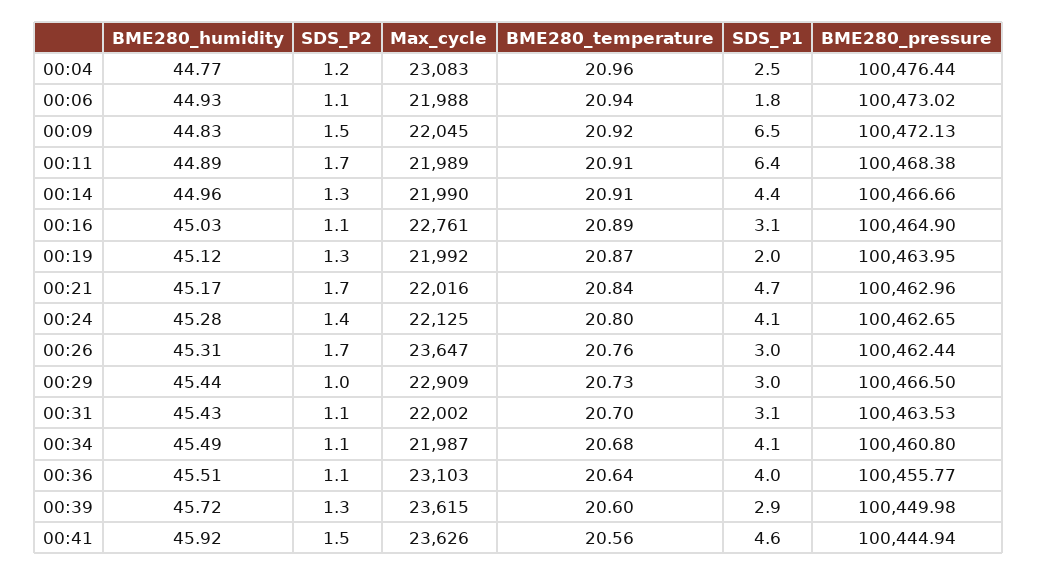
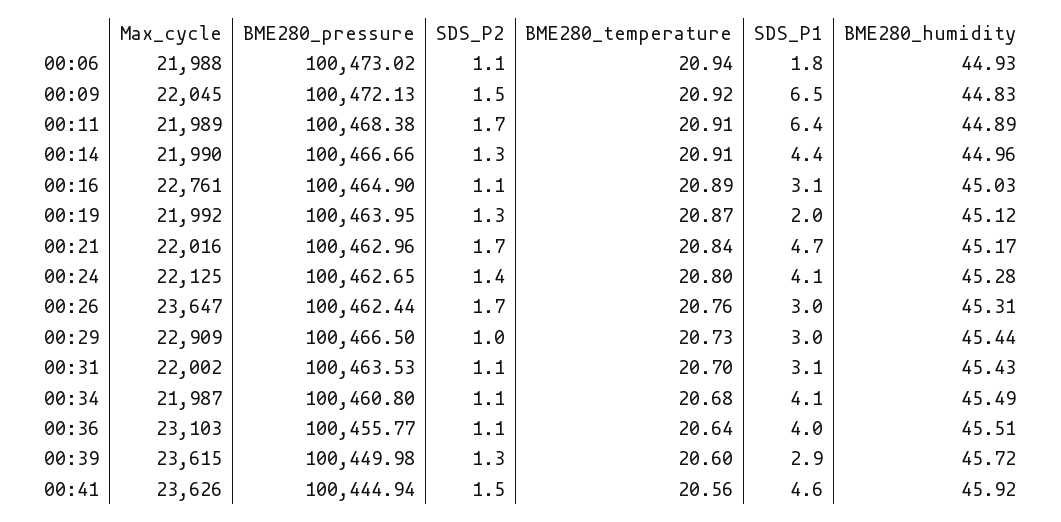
  {
    "BME280_humidity": {
-     "00:04": 44.77,
      "00:06": 44.93,
      "00:09": 44.83,
      "00:11": 44.89,
      "00:14": 44.96,
      "00:16": 45.03,
      "00:19": 45.12,
      "00:21": 45.17,
      "00:24": 45.28,
      "00:26": 45.31,
      "00:29": 45.44,
      "00:31": 45.43,
      "00:34": 45.49,
      "00:36": 45.51,
      "00:39": 45.72,
      "00:41": 45.92
    },
    "SDS_P2": {
-     "00:04": 1.2,
      "00:06": 1.1,
      "00:09": 1.5,
      "00:11": 1.7,
      "00:14": 1.3,
      "00:16": 1.1,
      "00:19": 1.3,
      "00:21": 1.7,
      "00:24": 1.4,
      "00:26": 1.7,
      "00:29": 1,
      "00:31": 1.1,
      "00:34": 1.1,
      "00:36": 1.1,
      "00:39": 1.3,
      "00:41": 1.5
    },
    "Max_cycle": {
-     "00:04": 23083,
      "00:06": 21988,
      "00:09": 22045,
      "00:11": 21989,
      "00:14": 21990,
      "00:16": 22761,
      "00:19": 21992,
      "00:21": 22016,
      "00:24": 22125,
      "00:26": 23647,
      "00:29": 22909,
      "00:31": 22002,
      "00:34": 21987,
      "00:36": 23103,
      "00:39": 23615,
      "00:41": 23626
    },
    "BME280_temperature": {
-     "00:04": 20.96,
      "00:06": 20.94,
      "00:09": 20.92,
      "00:11": 20.91,
      "00:14": 20.91,
      "00:16": 20.89,
      "00:19": 20.87,
      "00:21": 20.84,
      "00:24": 20.8,
      "00:26": 20.76,
      "00:29": 20.73,
      "00:31": 20.7,
      "00:34": 20.68,
      "00:36": 20.64,
      "00:39": 20.6,
      "00:41": 20.56
    },
    "SDS_P1": {
-     "00:04": 2.5,
      "00:06": 1.8,
      "00:09": 6.5,
      "00:11": 6.4,
      "00:14": 4.4,
      "00:16": 3.1,
      "00:19": 2,
      "00:21": 4.7,
      "00:24": 4.1,
      "00:26": 3,
      "00:29": 3,
      "00:31": 3.1,
      "00:34": 4.1,
      "00:36": 4,
      "00:39": 2.9,
      "00:41": 4.6
    },
    "BME280_pressure": {
-     "00:04": 100476.44,
      "00:06": 100473.02,
      "00:09": 100472.13,
      "00:11": 100468.38,
      "00:14": 100466.66,
      "00:16": 100464.9,
      "00:19": 100463.95,
      "00:21": 100462.96,
      "00:24": 100462.65,
      "00:26": 100462.44,
      "00:29": 100466.5,
      "00:31": 100463.53,
      "00:34": 100460.8,
      "00:36": 100455.77,
      "00:39": 100449.98,
      "00:41": 100444.94
    }
  }

